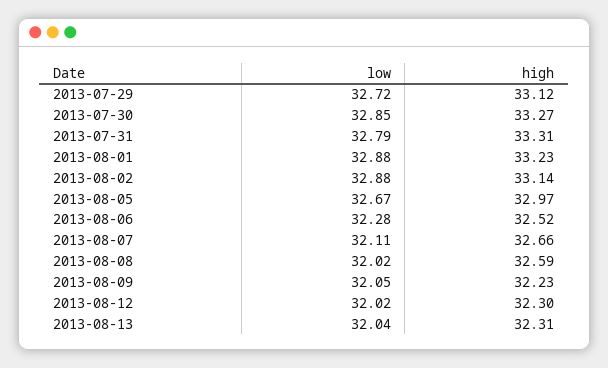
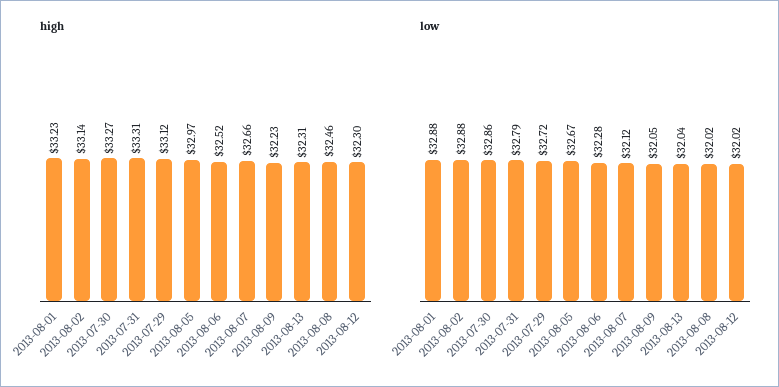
  {
    "low": {
      "2013-07-29": 32.72,
-     "2013-07-30": 32.85,
+     "2013-07-30": 32.86,
      "2013-07-31": 32.79,
      "2013-08-01": 32.88,
      "2013-08-02": 32.88,
      "2013-08-05": 32.67,
      "2013-08-06": 32.28,
-     "2013-08-07": 32.11,
+     "2013-08-07": 32.12,
      "2013-08-08": 32.02,
      "2013-08-09": 32.05,
      "2013-08-12": 32.02,
      "2013-08-13": 32.04
    },
    "high": {
      "2013-07-29": 33.12,
      "2013-07-30": 33.27,
      "2013-07-31": 33.31,
      "2013-08-01": 33.23,
      "2013-08-02": 33.14,
      "2013-08-05": 32.97,
      "2013-08-06": 32.52,
      "2013-08-07": 32.66,
-     "2013-08-08": 32.59,
+     "2013-08-08": 32.46,
      "2013-08-09": 32.23,
      "2013-08-12": 32.3,
      "2013-08-13": 32.31
    }
  }

